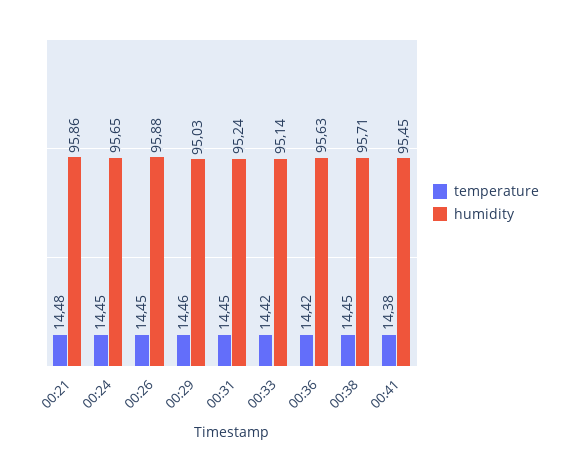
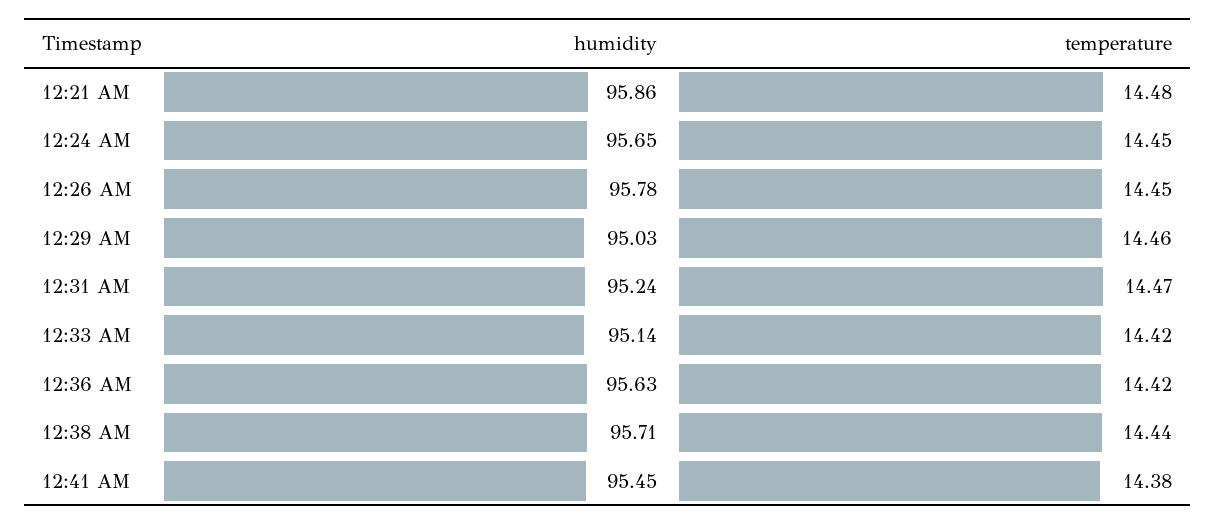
  {
    "temperature": {
      "00:21": 14.48,
      "00:24": 14.45,
      "00:26": 14.45,
      "00:29": 14.46,
-     "00:31": 14.45,
+     "00:31": 14.47,
      "00:33": 14.42,
      "00:36": 14.42,
-     "00:38": 14.45,
+     "00:38": 14.44,
      "00:41": 14.38
    },
    "humidity": {
      "00:21": 95.86,
      "00:24": 95.65,
-     "00:26": 95.88,
+     "00:26": 95.78,
      "00:29": 95.03,
      "00:31": 95.24,
      "00:33": 95.14,
      "00:36": 95.63,
      "00:38": 95.71,
      "00:41": 95.45
    }
  }

